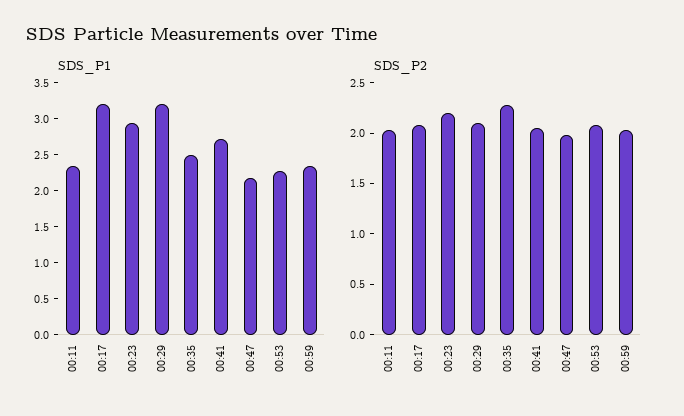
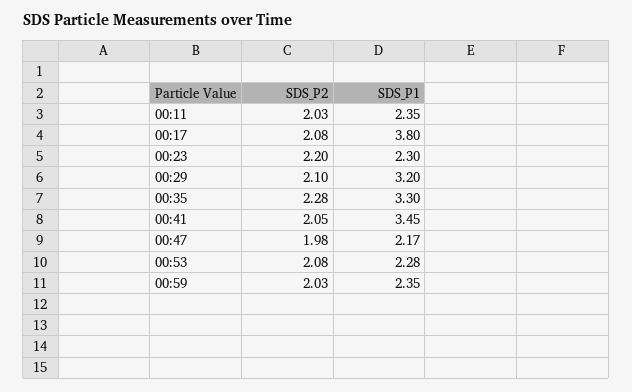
  {
    "SDS_P1": {
      "00:11": 2.35,
-     "00:17": 3.25,
+     "00:17": 3.8,
-     "00:23": 3,
+     "00:23": 2.3,
      "00:29": 3.2,
-     "00:35": 2.5,
+     "00:35": 3.3,
-     "00:41": 2.75,
+     "00:41": 3.45,
      "00:47": 2.17,
      "00:53": 2.28,
      "00:59": 2.35
    },
    "SDS_P2": {
      "00:11": 2.03,
      "00:17": 2.08,
      "00:23": 2.2,
      "00:29": 2.1,
      "00:35": 2.28,
      "00:41": 2.05,
      "00:47": 1.98,
      "00:53": 2.08,
      "00:59": 2.03
    }
  }

